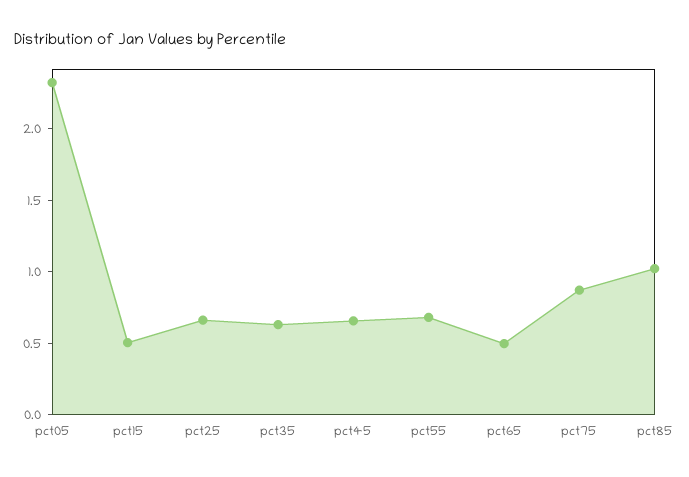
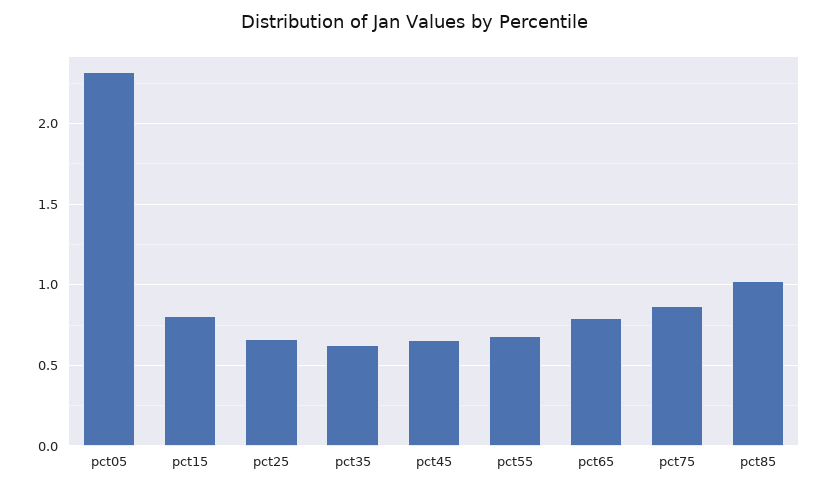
  {
    "pct05": 2.3,
-   "pct15": 0.5,
+   "pct15": 0.8,
    "pct25": 0.65,
    "pct35": 0.65,
    "pct45": 0.65,
    "pct55": 0.7,
-   "pct65": 0.5,
+   "pct65": 0.8,
    "pct75": 0.85,
    "pct85": 1
  }

